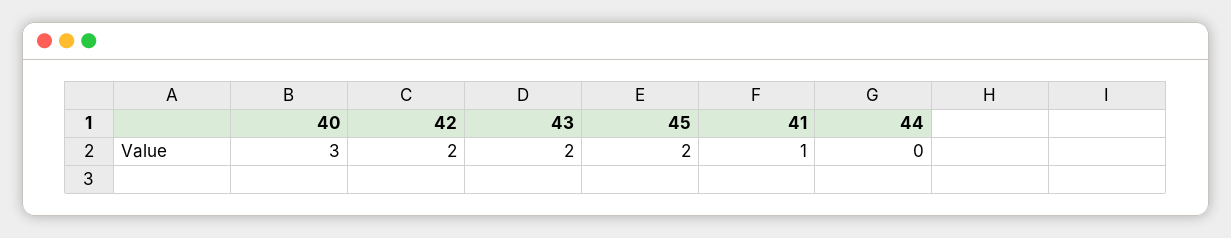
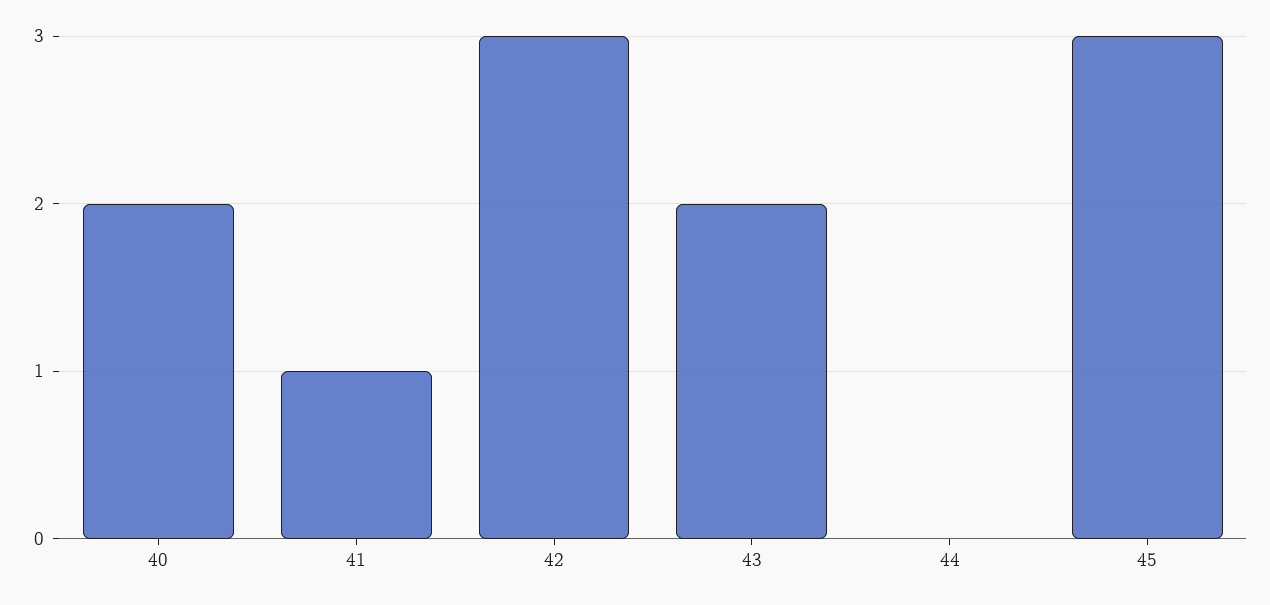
  {
-   "40": 3,
+   "40": 2,
-   "42": 2,
+   "42": 3,
    "43": 2,
-   "45": 2,
+   "45": 3,
    "41": 1,
    "44": 0
  }

